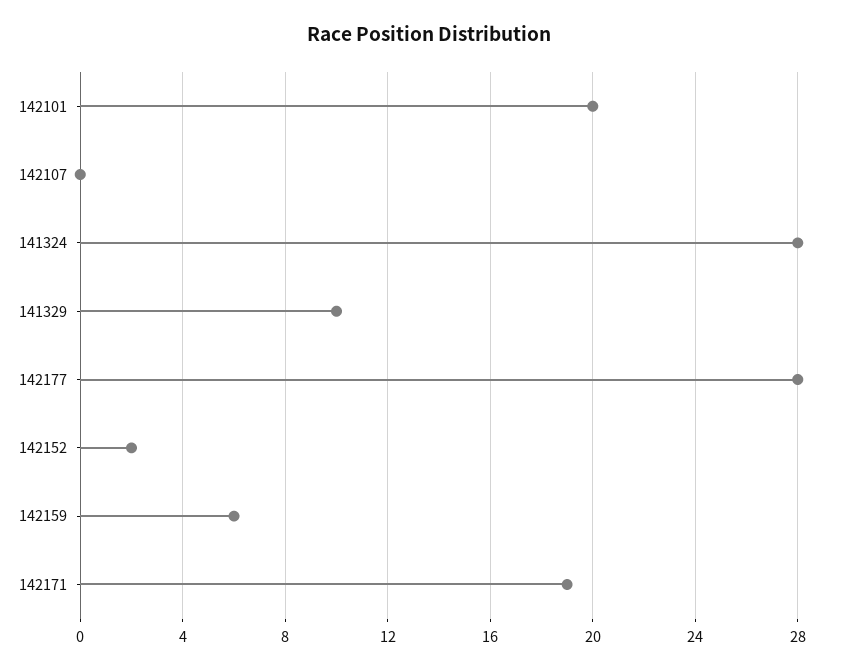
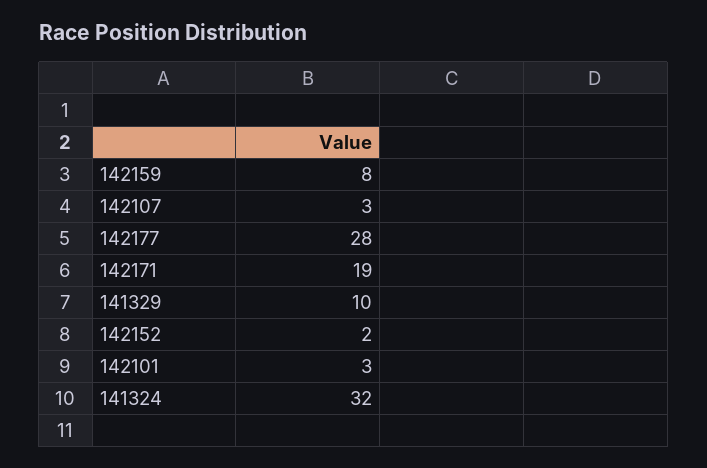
  {
-   "142101": 20,
+   "142101": 3,
-   "142107": 0,
+   "142107": 3,
-   "141324": 28,
+   "141324": 32,
    "141329": 10,
    "142177": 28,
    "142152": 2,
-   "142159": 6,
+   "142159": 8,
    "142171": 19
  }

